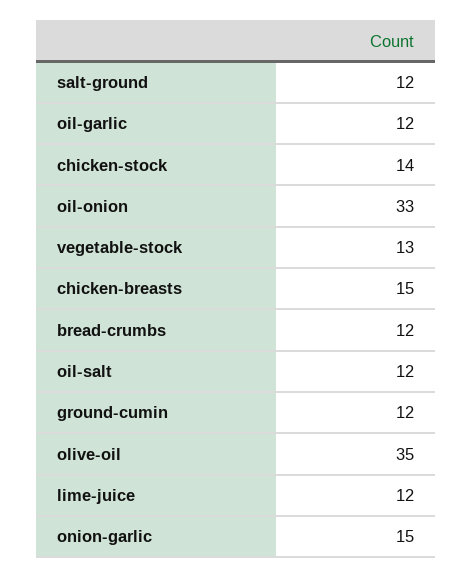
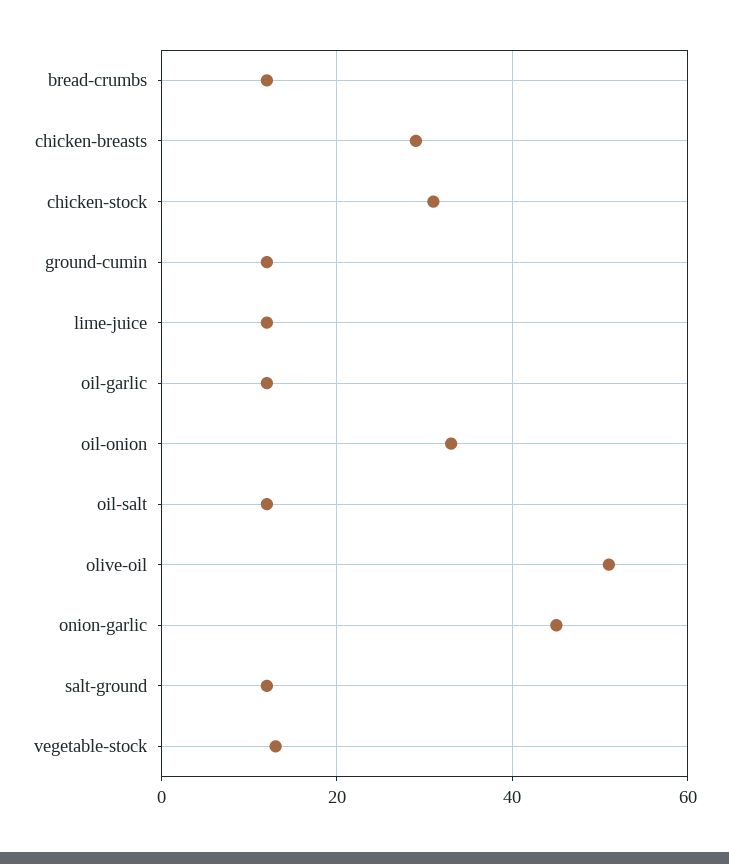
  {
    "salt-ground": 12,
    "oil-garlic": 12,
-   "chicken-stock": 14,
+   "chicken-stock": 30,
    "oil-onion": 33,
    "vegetable-stock": 13,
-   "chicken-breasts": 15,
+   "chicken-breasts": 30,
    "bread-crumbs": 12,
    "oil-salt": 12,
    "ground-cumin": 12,
-   "olive-oil": 35,
+   "olive-oil": 50,
    "lime-juice": 12,
-   "onion-garlic": 15
+   "onion-garlic": 45
  }

